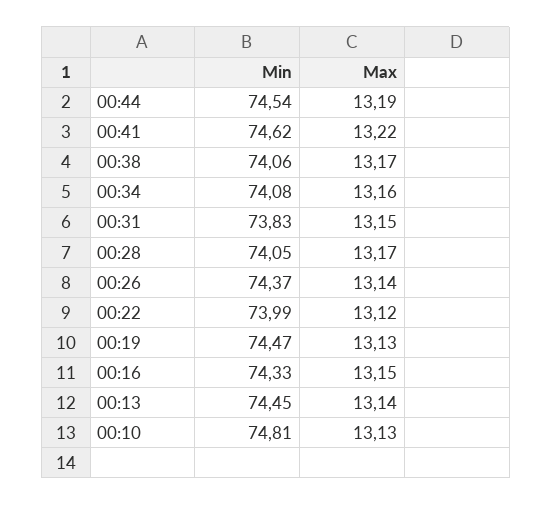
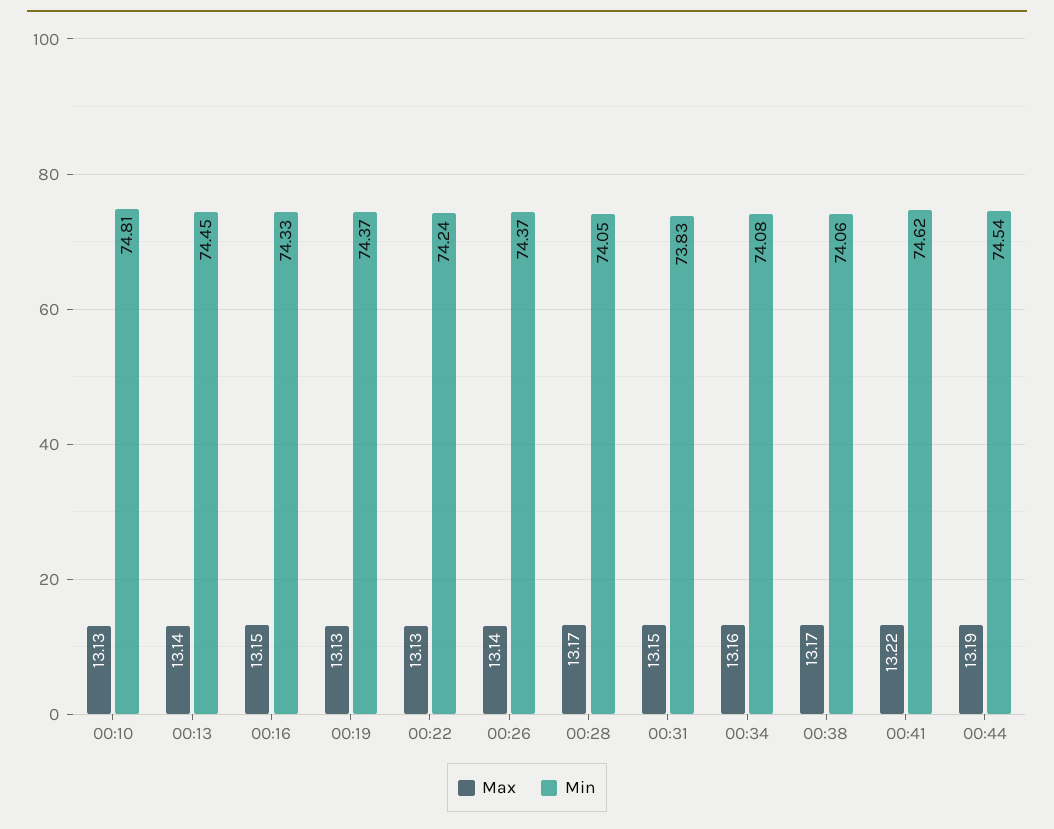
  {
    "Min": {
      "00:44": 74.54,
      "00:41": 74.62,
      "00:38": 74.06,
      "00:34": 74.08,
      "00:31": 73.83,
      "00:28": 74.05,
      "00:26": 74.37,
-     "00:22": 73.99,
+     "00:22": 74.24,
-     "00:19": 74.47,
+     "00:19": 74.37,
      "00:16": 74.33,
      "00:13": 74.45,
      "00:10": 74.81
    },
    "Max": {
      "00:44": 13.19,
      "00:41": 13.22,
      "00:38": 13.17,
      "00:34": 13.16,
      "00:31": 13.15,
      "00:28": 13.17,
      "00:26": 13.14,
-     "00:22": 13.12,
+     "00:22": 13.13,
      "00:19": 13.13,
      "00:16": 13.15,
      "00:13": 13.14,
      "00:10": 13.13
    }
  }

